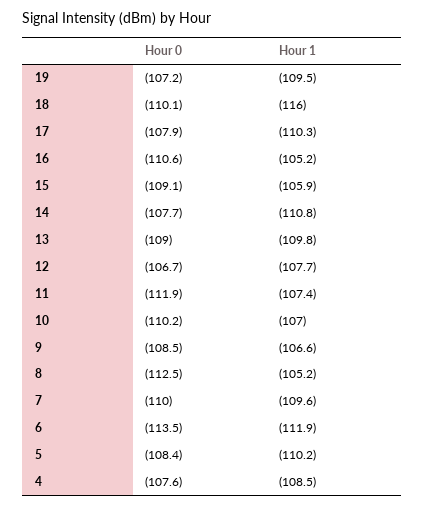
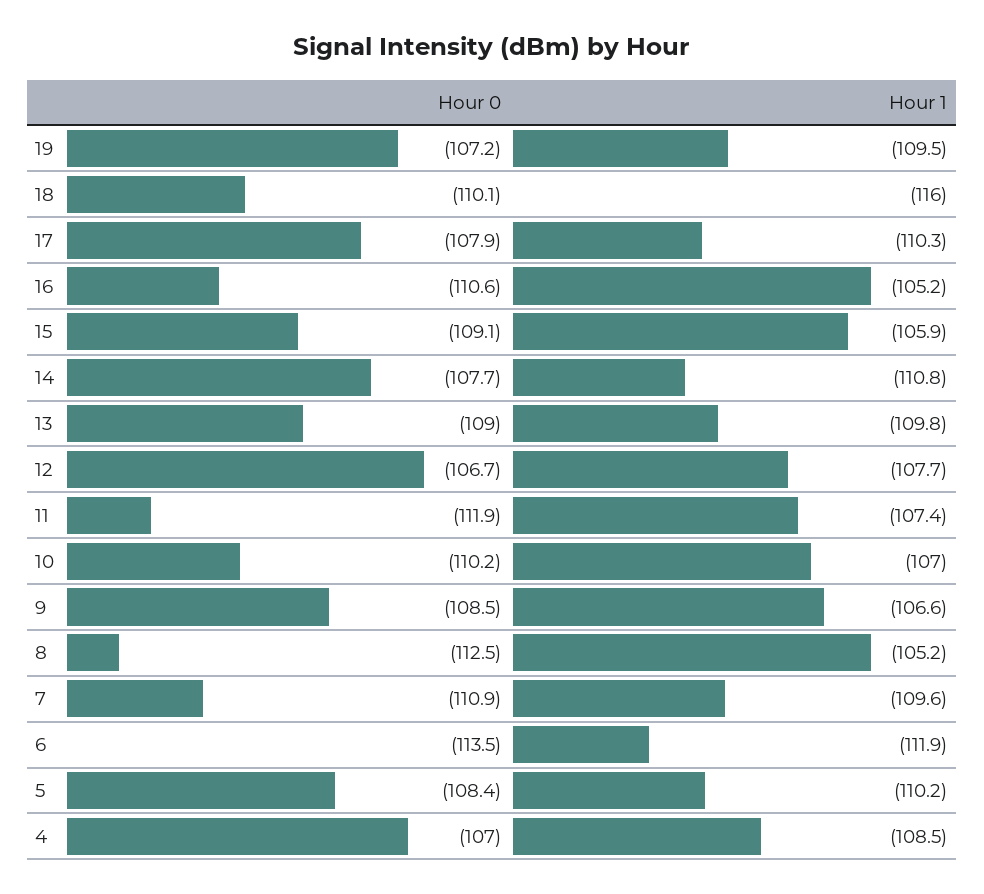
  {
    "Hour 0": {
      "19": -107.2,
      "18": -110.1,
      "17": -107.9,
      "16": -110.6,
      "15": -109.1,
      "14": -107.7,
      "13": -109,
      "12": -106.7,
      "11": -111.9,
      "10": -110.2,
      "9": -108.5,
      "8": -112.5,
-     "7": -110,
+     "7": -110.9,
      "6": -113.5,
      "5": -108.4,
-     "4": -107.6
+     "4": -107
    },
    "Hour 1": {
      "19": -109.5,
      "18": -116,
      "17": -110.3,
      "16": -105.2,
      "15": -105.9,
      "14": -110.8,
      "13": -109.8,
      "12": -107.7,
      "11": -107.4,
      "10": -107,
      "9": -106.6,
      "8": -105.2,
      "7": -109.6,
      "6": -111.9,
      "5": -110.2,
      "4": -108.5
    }
  }

